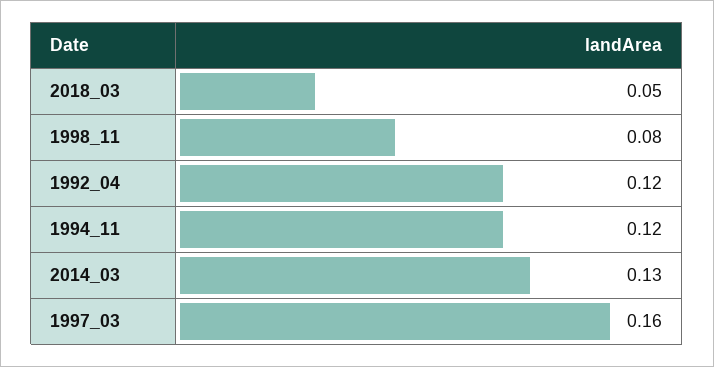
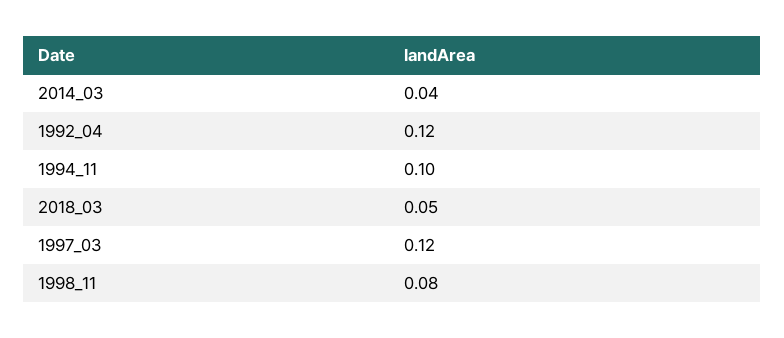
  {
    "2018_03": 0.05,
    "1998_11": 0.08,
    "1992_04": 0.12,
-   "1994_11": 0.12,
+   "1994_11": 0.1,
-   "2014_03": 0.13,
+   "2014_03": 0.04,
-   "1997_03": 0.16
+   "1997_03": 0.12
  }

